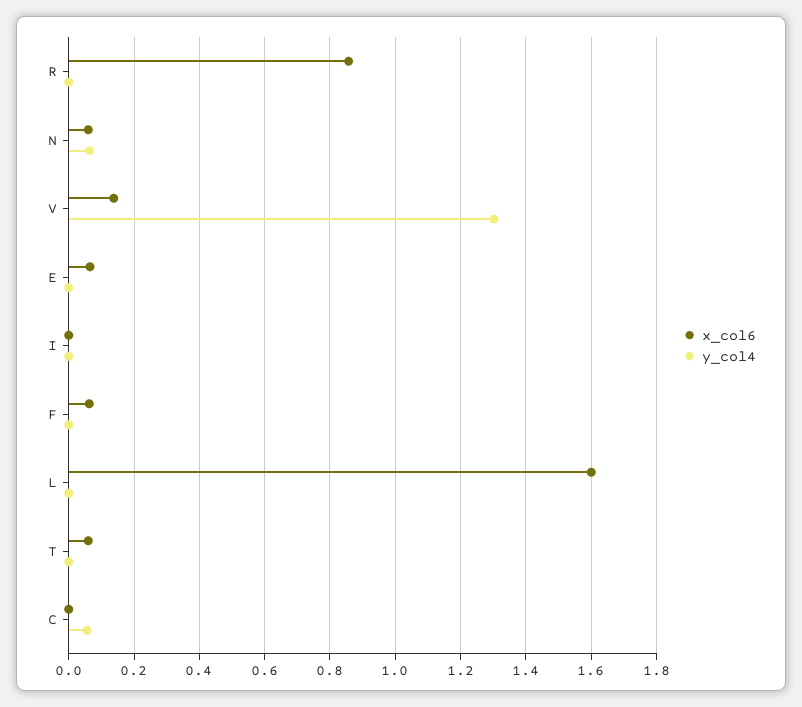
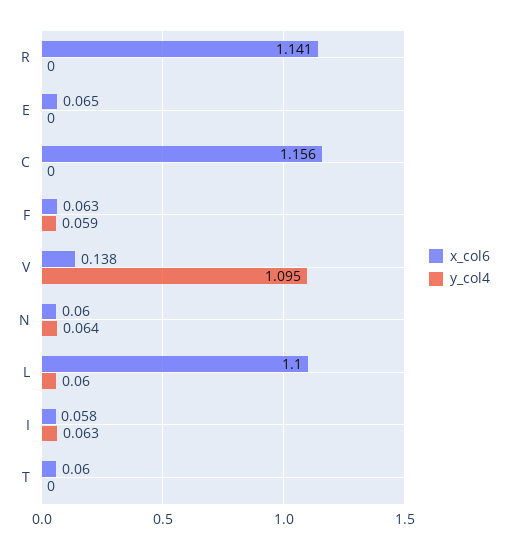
  {
    "x_col6": {
-     "R": 0.86,
+     "R": 1.141,
      "N": 0.06,
      "V": 0.138,
      "E": 0.065,
-     "I": 0,
+     "I": 0.058,
      "F": 0.063,
-     "L": 1.6,
+     "L": 1.1,
      "T": 0.06,
-     "C": 0
+     "C": 1.156
    },
    "y_col4": {
      "R": 0,
      "N": 0.064,
-     "V": 1.3,
+     "V": 1.095,
      "E": 0,
-     "I": 0,
+     "I": 0.063,
-     "F": 0,
+     "F": 0.059,
-     "L": 0,
+     "L": 0.06,
      "T": 0,
-     "C": 0.06
+     "C": 0
    }
  }

